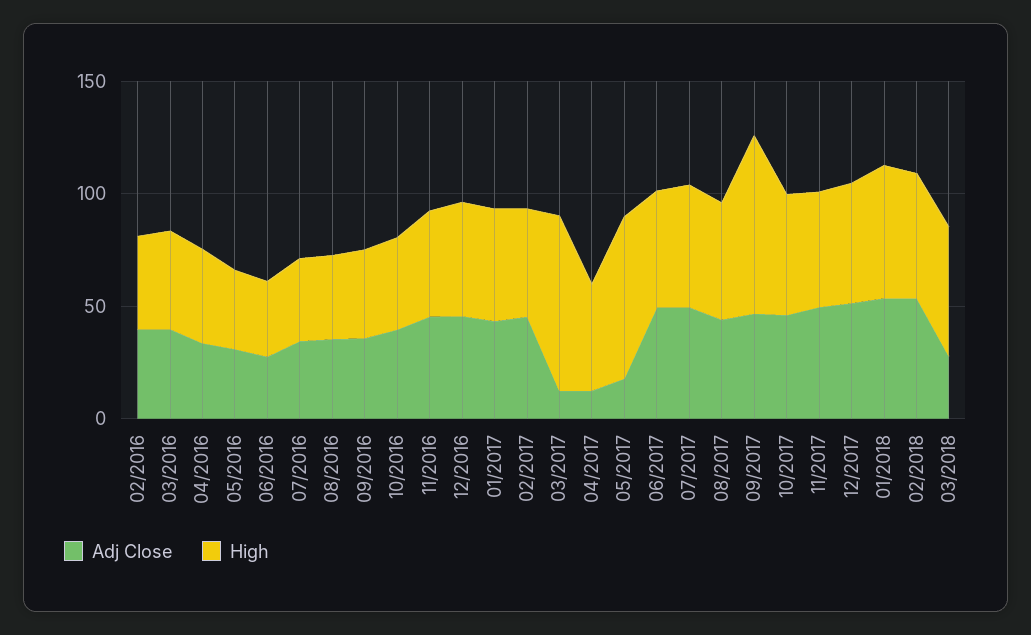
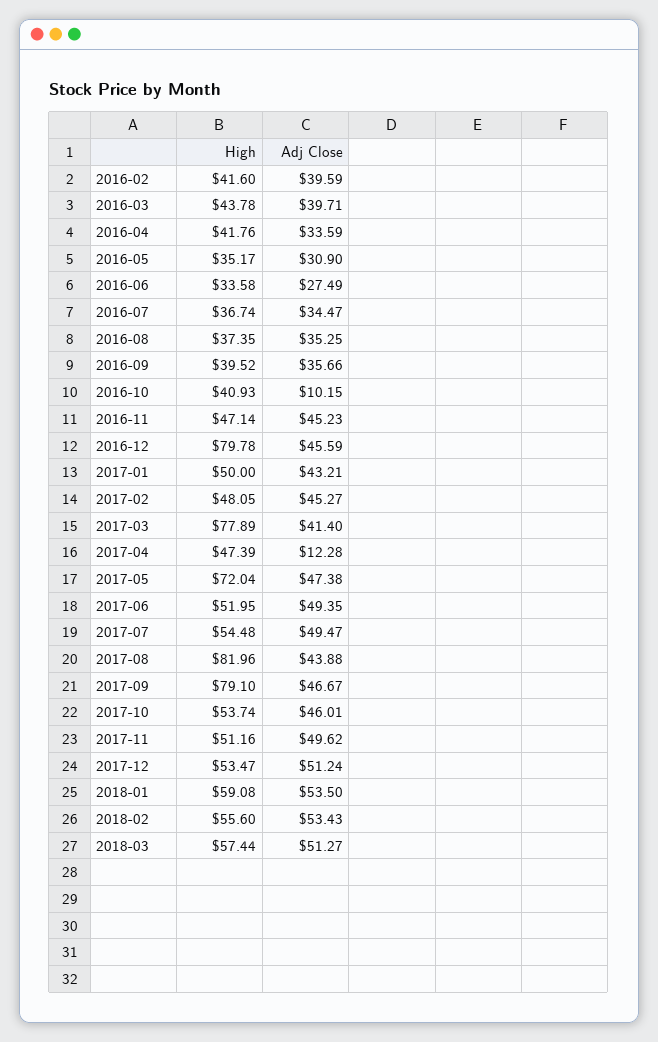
  {
    "Adj Close": {
      "02/2016": 39.59,
      "03/2016": 39.71,
      "04/2016": 33.59,
      "05/2016": 30.9,
      "06/2016": 27.49,
      "07/2016": 34.47,
      "08/2016": 35.25,
      "09/2016": 35.66,
-     "10/2016": 40,
+     "10/2016": 10.15,
      "11/2016": 45.23,
      "12/2016": 45.59,
      "01/2017": 43.21,
      "02/2017": 45.27,
-     "03/2017": 10,
+     "03/2017": 41.4,
      "04/2017": 12.28,
-     "05/2017": 20,
+     "05/2017": 47.38,
      "06/2017": 49.35,
      "07/2017": 49.47,
      "08/2017": 43.88,
      "09/2017": 46.67,
      "10/2017": 46.01,
      "11/2017": 49.62,
      "12/2017": 51.24,
      "01/2018": 53.5,
      "02/2018": 53.43,
-     "03/2018": 30
+     "03/2018": 51.27
    },
    "High": {
      "02/2016": 41.6,
      "03/2016": 43.78,
      "04/2016": 41.76,
      "05/2016": 35.17,
      "06/2016": 33.58,
      "07/2016": 36.74,
      "08/2016": 37.35,
      "09/2016": 39.52,
      "10/2016": 40.93,
      "11/2016": 47.14,
-     "12/2016": 50,
+     "12/2016": 79.78,
      "01/2017": 50,
      "02/2017": 48.05,
      "03/2017": 77.89,
      "04/2017": 47.39,
      "05/2017": 72.04,
      "06/2017": 51.95,
      "07/2017": 54.48,
-     "08/2017": 50,
+     "08/2017": 81.96,
      "09/2017": 79.1,
      "10/2017": 53.74,
      "11/2017": 51.16,
      "12/2017": 53.47,
      "01/2018": 59.08,
      "02/2018": 55.6,
      "03/2018": 57.44
    }
  }

